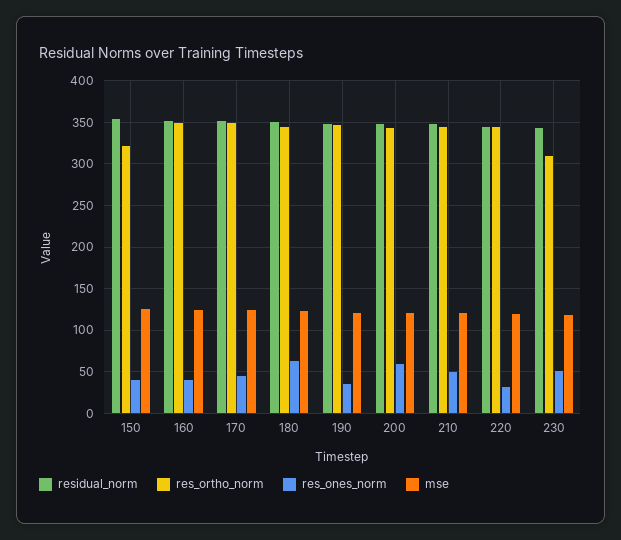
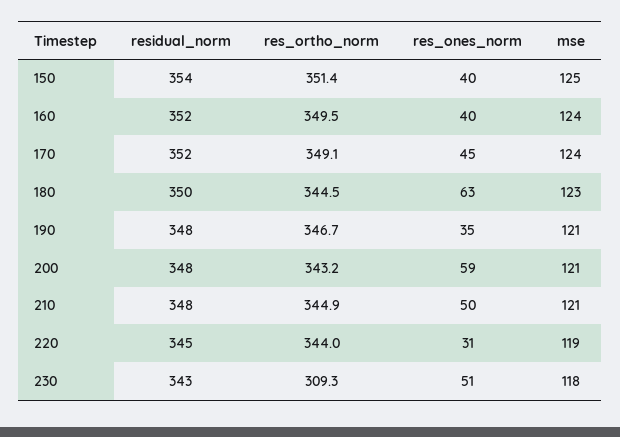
  {
    "residual_norm": {
      "150": 354,
      "160": 352,
      "170": 352,
      "180": 350,
      "190": 348,
      "200": 348,
      "210": 348,
      "220": 345,
      "230": 343
    },
    "res_ortho_norm": {
-     "150": 320,
+     "150": 351.4,
      "160": 349.5,
      "170": 349.1,
      "180": 344.5,
      "190": 346.7,
      "200": 343.2,
      "210": 344.9,
      "220": 344,
      "230": 309.3
    },
    "res_ones_norm": {
      "150": 40,
      "160": 40,
      "170": 45,
      "180": 63,
      "190": 35,
      "200": 59,
      "210": 50,
      "220": 31,
      "230": 51
    },
    "mse": {
      "150": 125,
      "160": 124,
      "170": 124,
      "180": 123,
      "190": 121,
      "200": 121,
      "210": 121,
      "220": 119,
      "230": 118
    }
  }

